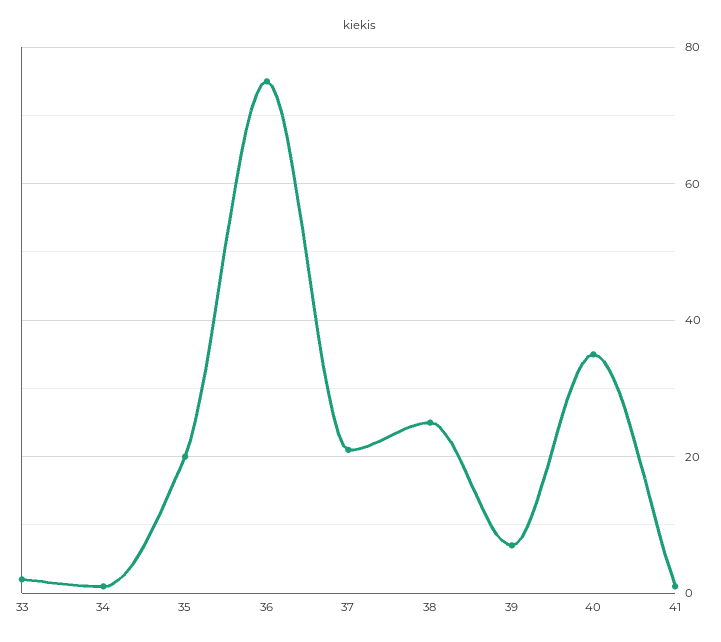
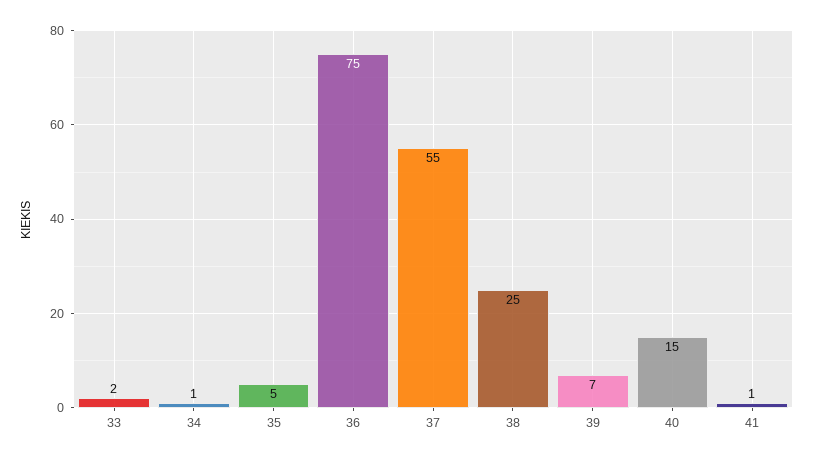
  {
    "33": 2,
    "34": 1,
-   "35": 20,
+   "35": 5,
    "36": 75,
-   "37": 20,
+   "37": 55,
    "38": 25,
    "39": 7,
-   "40": 35,
+   "40": 15,
    "41": 1
  }

